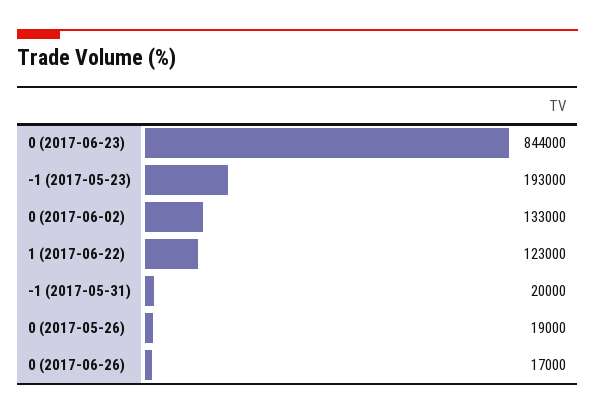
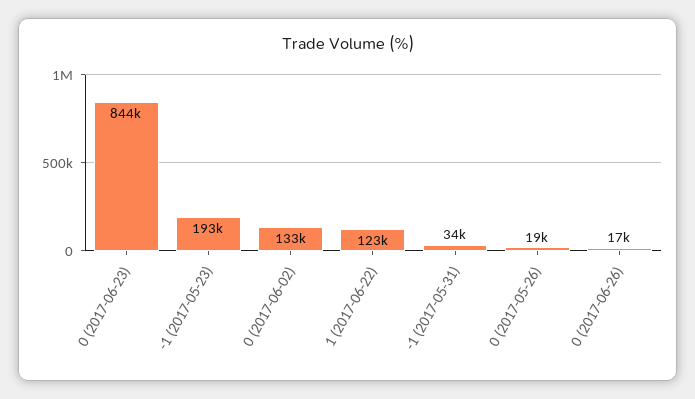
  {
    "0 (2017-06-23)": 844000,
    "-1 (2017-05-23)": 193000,
    "0 (2017-06-02)": 133000,
    "1 (2017-06-22)": 123000,
-   "-1 (2017-05-31)": 20000,
+   "-1 (2017-05-31)": 34000,
    "0 (2017-05-26)": 19000,
    "0 (2017-06-26)": 17000
  }

